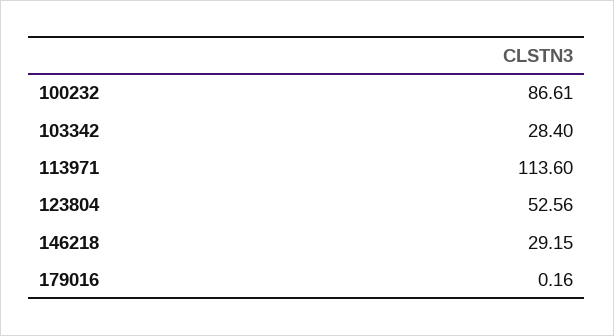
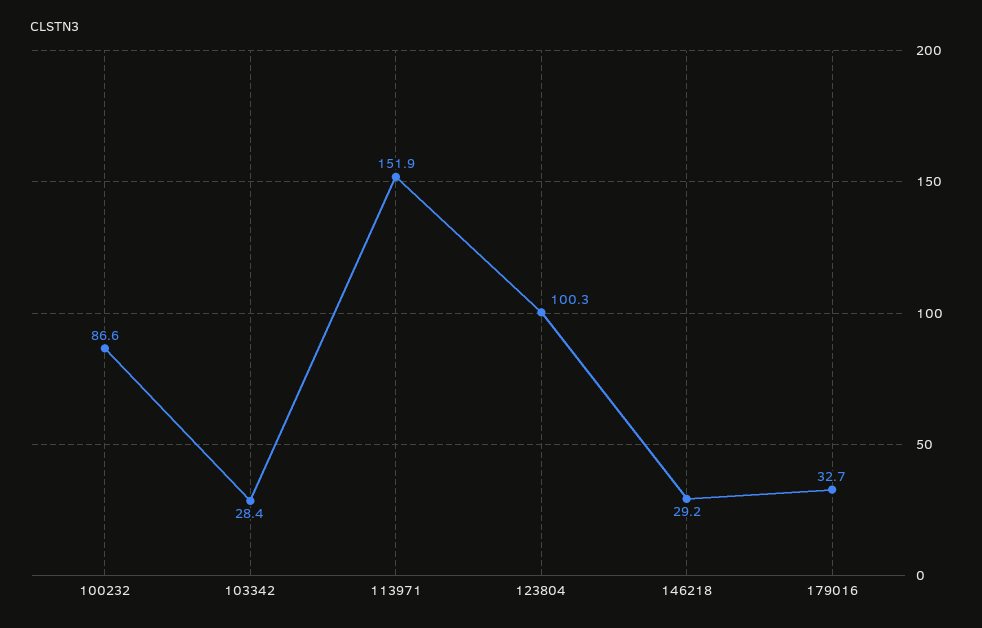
  {
    "100232": 86.61,
    "103342": 28.4,
-   "113971": 113.6,
+   "113971": 151.9,
-   "123804": 52.56,
+   "123804": 100.3,
    "146218": 29.15,
-   "179016": 0.16
+   "179016": 32.7
  }

